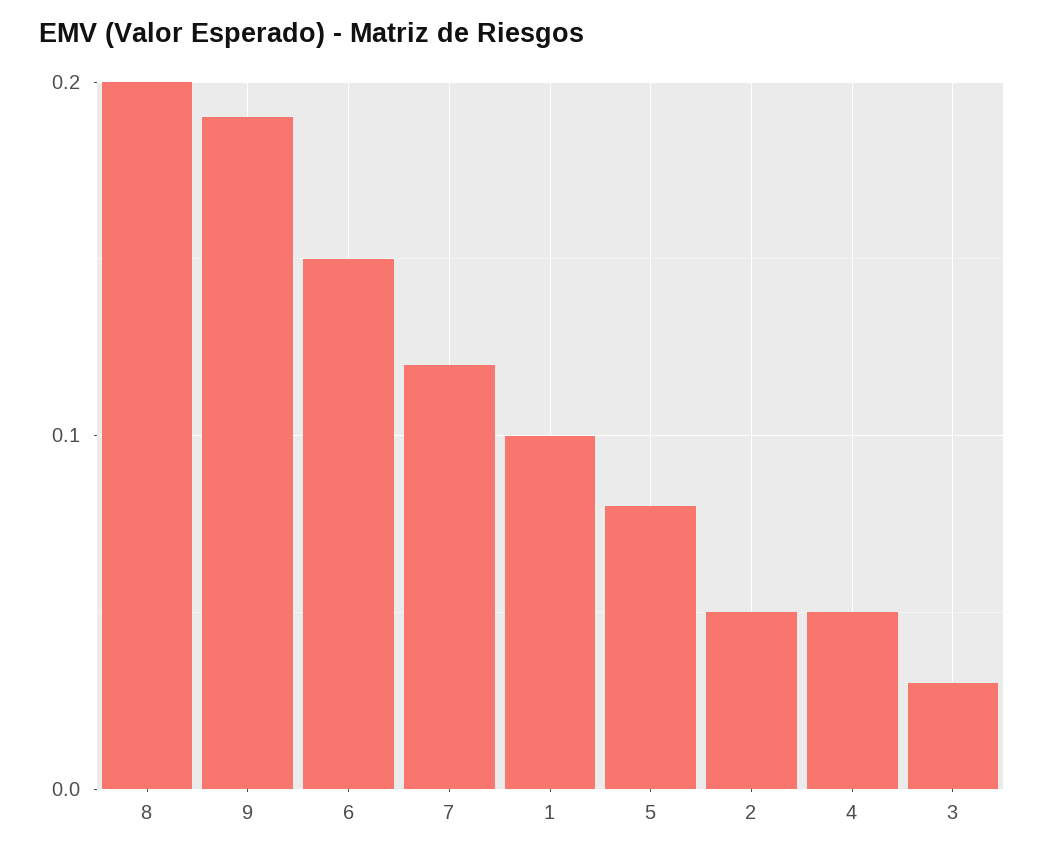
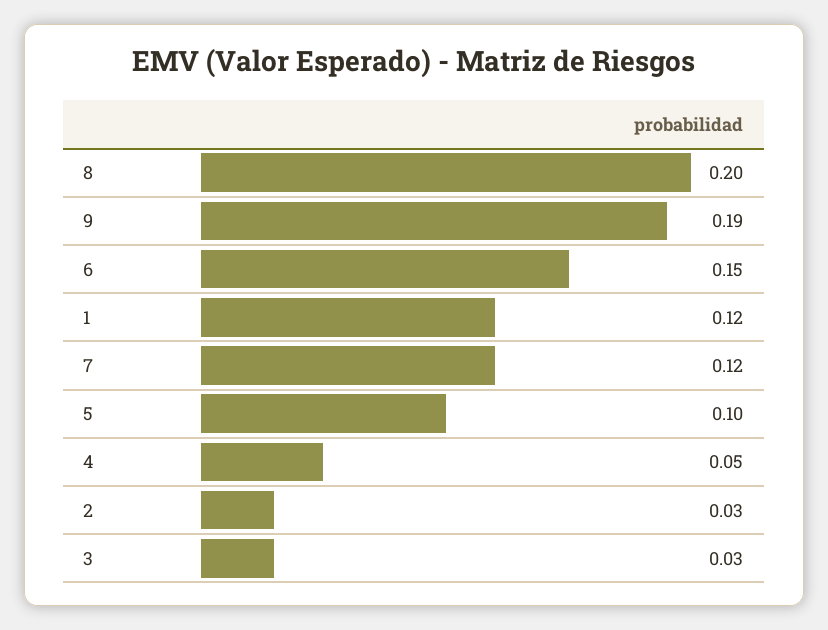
  {
    "8": 0.2,
    "9": 0.19,
    "6": 0.15,
    "7": 0.12,
-   "1": 0.1,
+   "1": 0.12,
-   "5": 0.08,
+   "5": 0.1,
-   "2": 0.05,
+   "2": 0.03,
    "4": 0.05,
    "3": 0.03
  }

